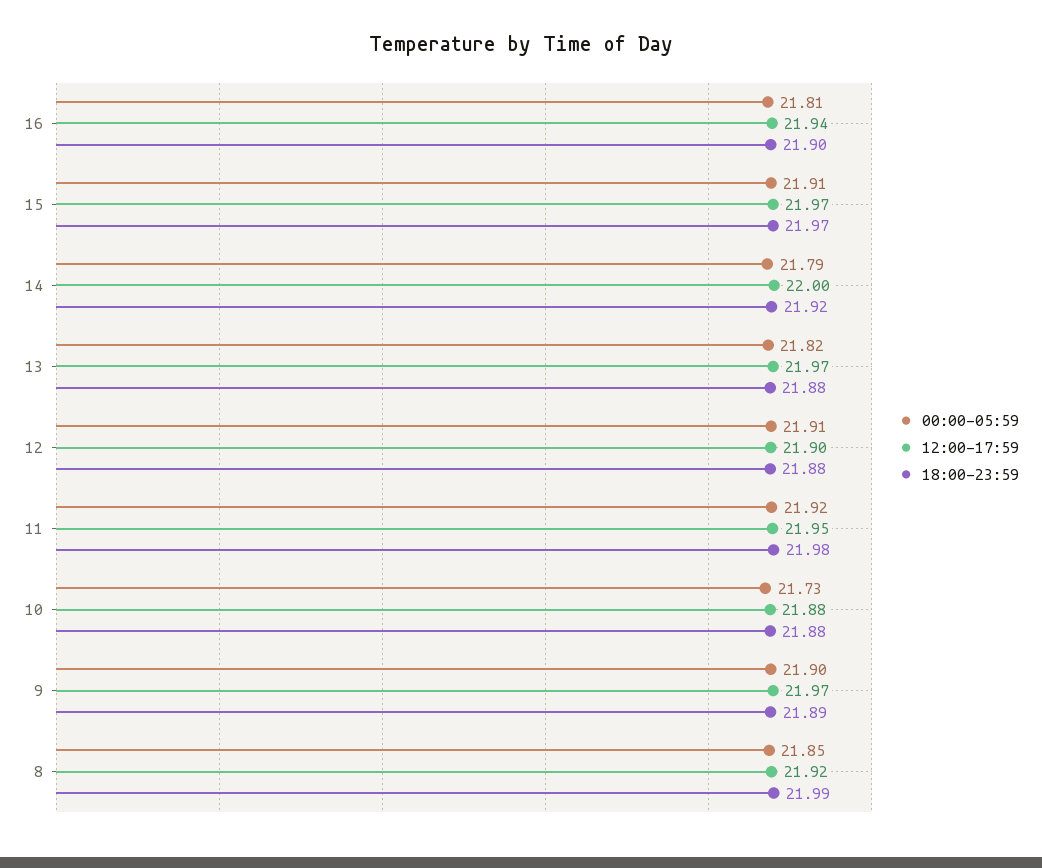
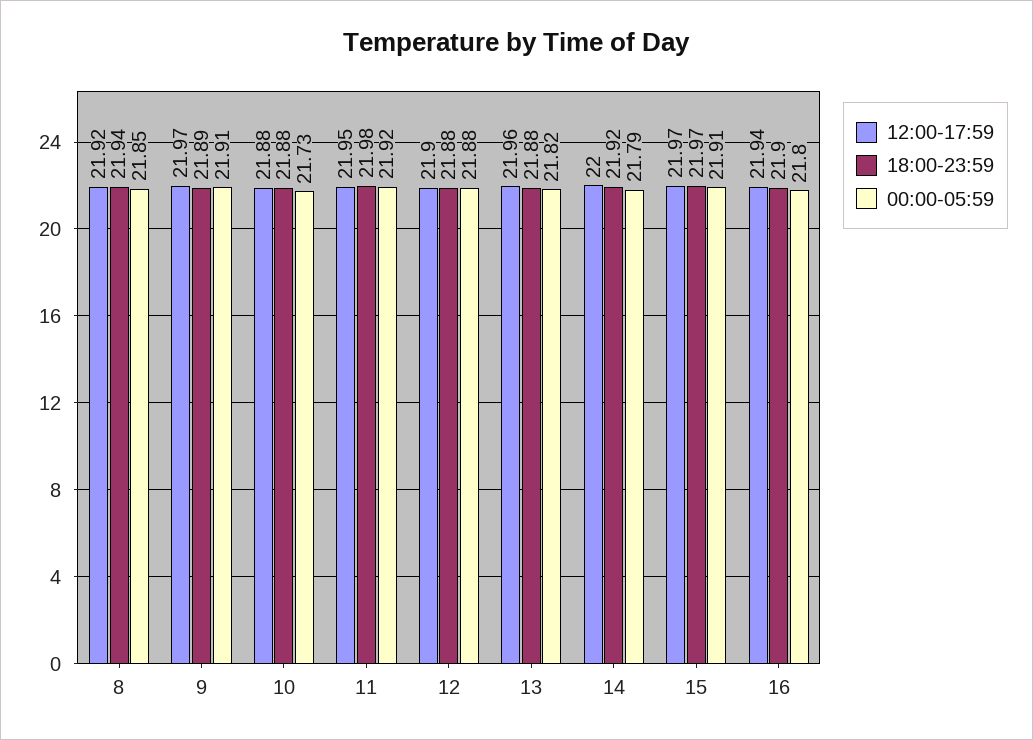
  {
    "00:00-05:59": {
-     "16": 21.81,
+     "16": 21.8,
      "15": 21.91,
      "14": 21.79,
      "13": 21.82,
-     "12": 21.91,
+     "12": 21.88,
      "11": 21.92,
      "10": 21.73,
-     "9": 21.9,
+     "9": 21.91,
      "8": 21.85
    },
    "12:00-17:59": {
      "16": 21.94,
      "15": 21.97,
      "14": 22,
-     "13": 21.97,
+     "13": 21.96,
      "12": 21.9,
      "11": 21.95,
      "10": 21.88,
      "9": 21.97,
      "8": 21.92
    },
    "18:00-23:59": {
      "16": 21.9,
      "15": 21.97,
      "14": 21.92,
      "13": 21.88,
      "12": 21.88,
      "11": 21.98,
      "10": 21.88,
      "9": 21.89,
-     "8": 21.99
+     "8": 21.94
    }
  }

